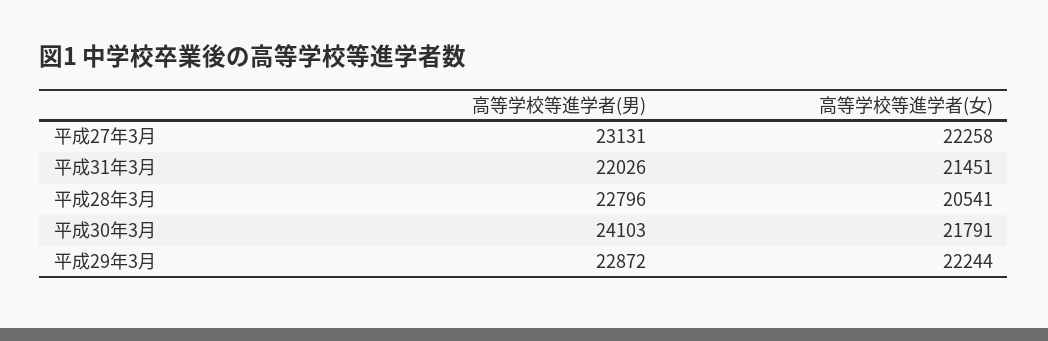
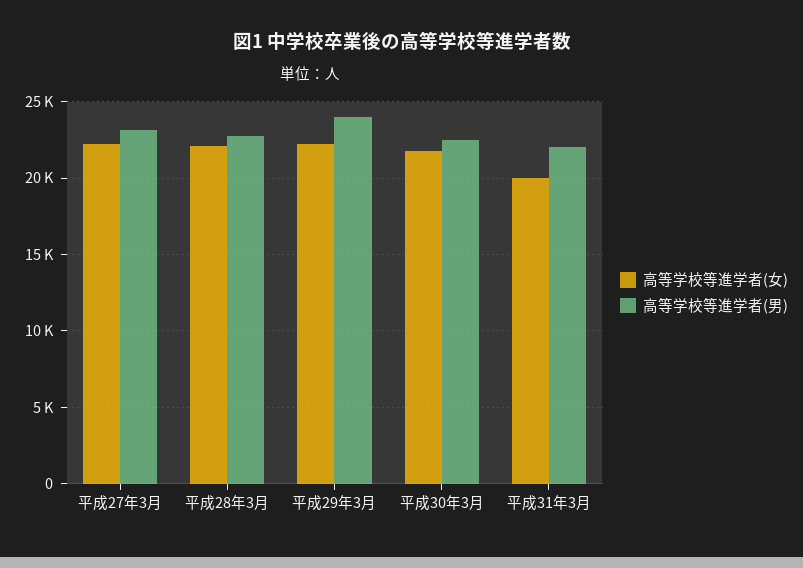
  {
    "高等学校等進学者(男)": {
      "平成27年3月": 23131,
      "平成31年3月": 22026,
      "平成28年3月": 22796,
-     "平成30年3月": 24103,
+     "平成30年3月": 22500,
-     "平成29年3月": 22872
+     "平成29年3月": 24000
    },
    "高等学校等進学者(女)": {
      "平成27年3月": 22258,
-     "平成31年3月": 21451,
+     "平成31年3月": 20000,
-     "平成28年3月": 20541,
+     "平成28年3月": 22000,
      "平成30年3月": 21791,
      "平成29年3月": 22244
    }
  }

